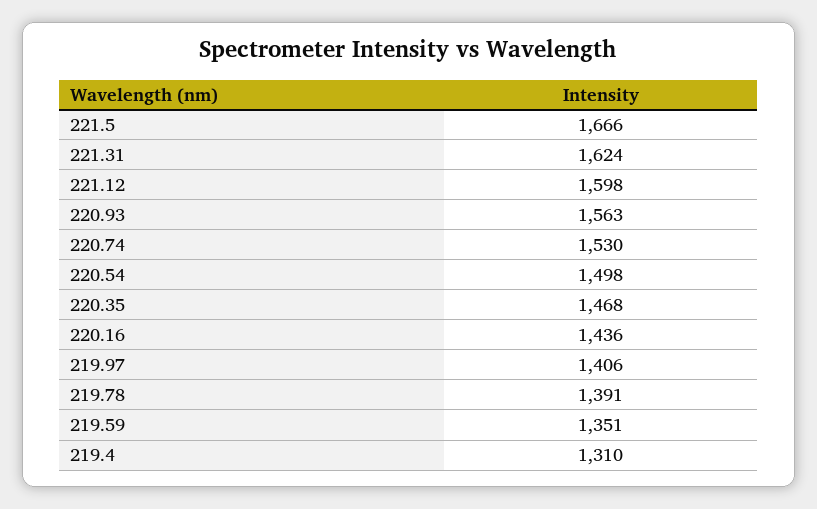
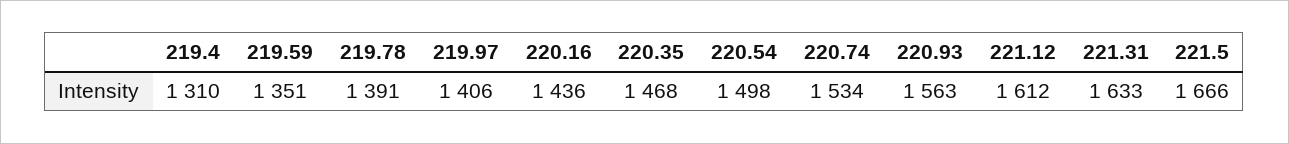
  {
    "221.5": 1666,
-   "221.31": 1624,
+   "221.31": 1633,
-   "221.12": 1598,
+   "221.12": 1612,
    "220.93": 1563,
-   "220.74": 1530,
+   "220.74": 1534,
    "220.54": 1498,
    "220.35": 1468,
    "220.16": 1436,
    "219.97": 1406,
    "219.78": 1391,
    "219.59": 1351,
    "219.4": 1310
  }

